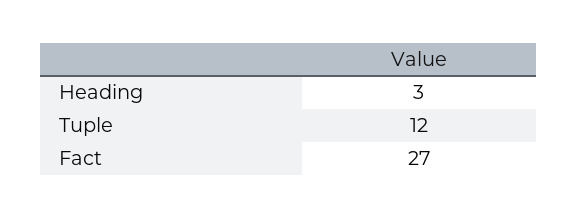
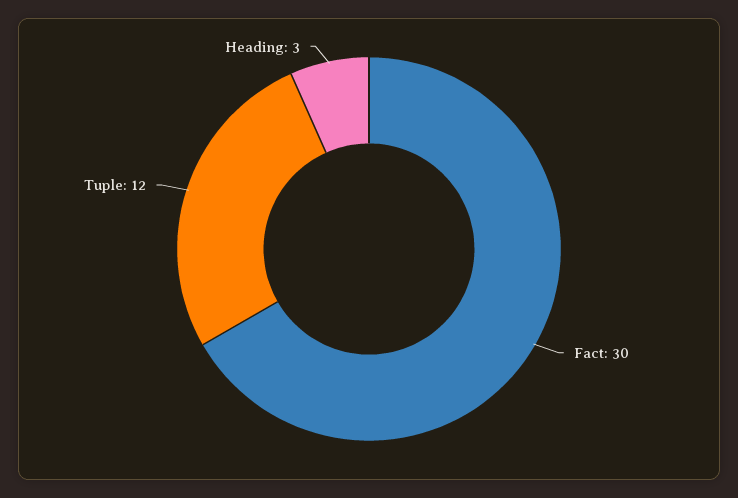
  {
    "Heading": 3,
    "Tuple": 12,
-   "Fact": 27
+   "Fact": 30
  }

